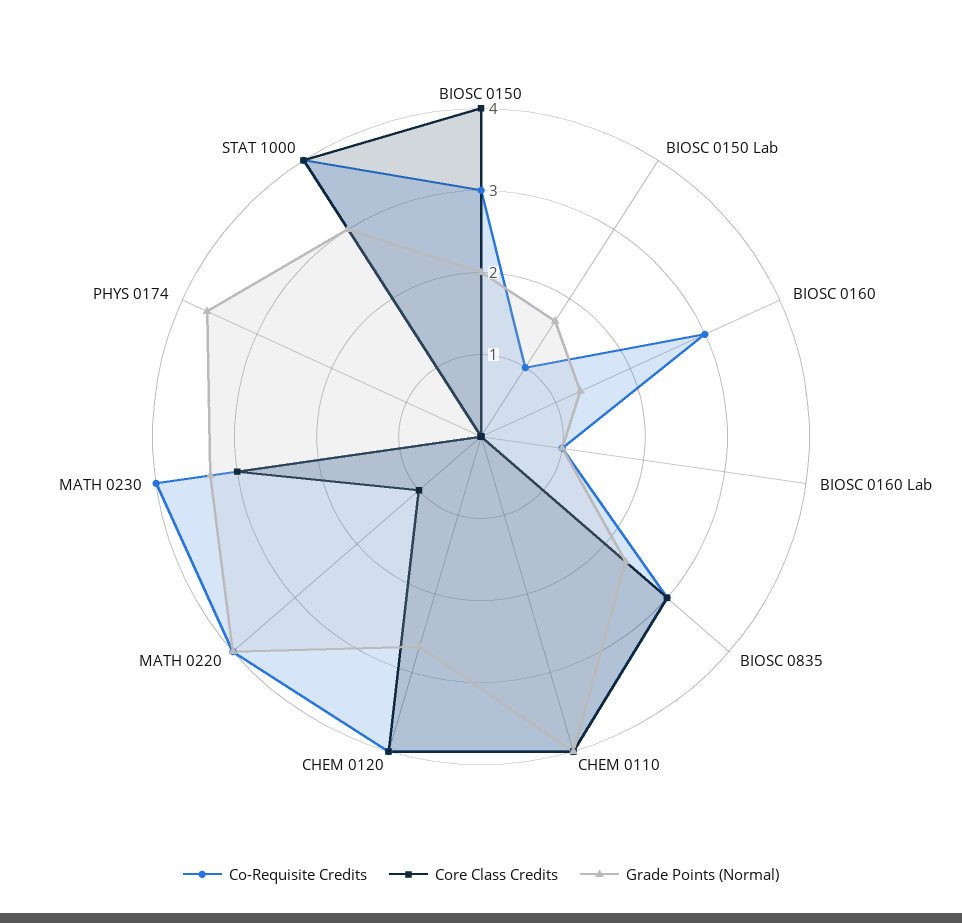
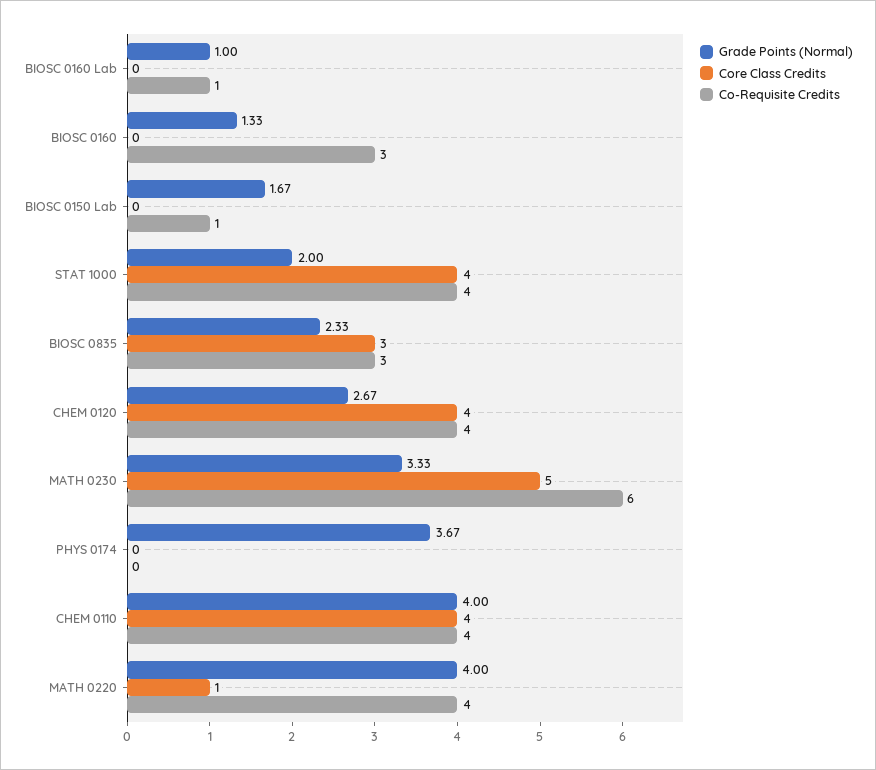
  {
    "Co-Requisite Credits": {
-     "BIOSC 0150": 3,
      "BIOSC 0150 Lab": 1,
      "BIOSC 0160": 3,
      "BIOSC 0160 Lab": 1,
      "BIOSC 0835": 3,
      "CHEM 0110": 4,
      "CHEM 0120": 4,
      "MATH 0220": 4,
-     "MATH 0230": 4,
+     "MATH 0230": 6,
      "PHYS 0174": 0,
      "STAT 1000": 4
    },
    "Core Class Credits": {
-     "BIOSC 0150": 4,
      "BIOSC 0150 Lab": 0,
      "BIOSC 0160": 0,
      "BIOSC 0160 Lab": 0,
      "BIOSC 0835": 3,
      "CHEM 0110": 4,
      "CHEM 0120": 4,
      "MATH 0220": 1,
-     "MATH 0230": 3,
+     "MATH 0230": 5,
      "PHYS 0174": 0,
      "STAT 1000": 4
    },
    "Grade Points (Normal)": {
-     "BIOSC 0150": 2,
      "BIOSC 0150 Lab": 1.67,
      "BIOSC 0160": 1.33,
      "BIOSC 0160 Lab": 1,
      "BIOSC 0835": 2.33,
      "CHEM 0110": 4,
      "CHEM 0120": 2.67,
      "MATH 0220": 4,
      "MATH 0230": 3.33,
      "PHYS 0174": 3.67,
-     "STAT 1000": 3
+     "STAT 1000": 2
    }
  }

